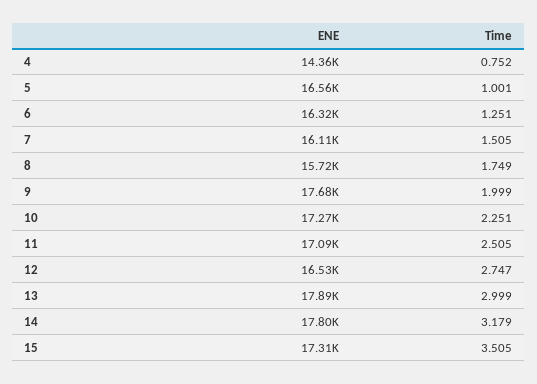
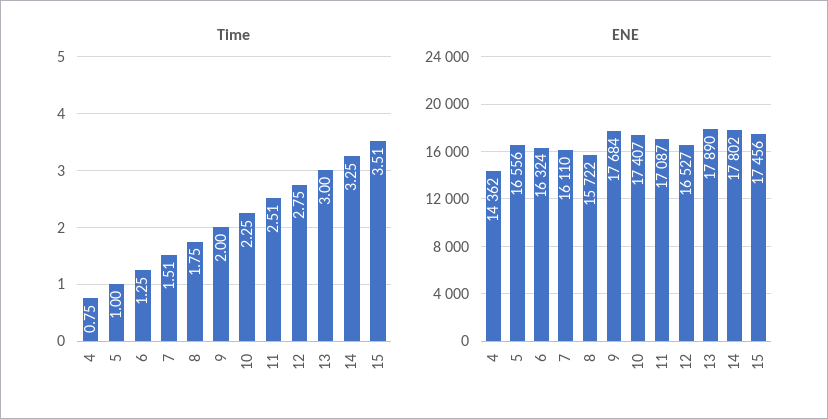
  {
    "ENE": {
      "4": 14362,
      "5": 16556,
      "6": 16324,
      "7": 16110,
      "8": 15722,
      "9": 17684,
-     "10": 17270,
+     "10": 17407,
      "11": 17087,
      "12": 16527,
      "13": 17890,
      "14": 17802,
-     "15": 17310
+     "15": 17456
    },
    "Time": {
      "4": 0.752,
      "5": 1.001,
      "6": 1.251,
      "7": 1.505,
      "8": 1.749,
      "9": 1.999,
      "10": 2.251,
      "11": 2.505,
      "12": 2.747,
      "13": 2.999,
-     "14": 3.179,
+     "14": 3.25,
      "15": 3.505
    }
  }

